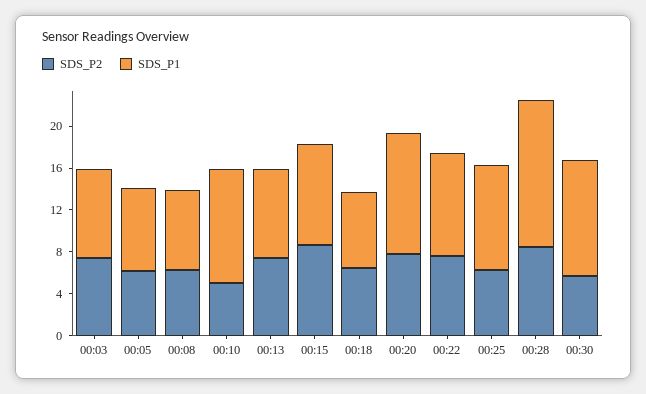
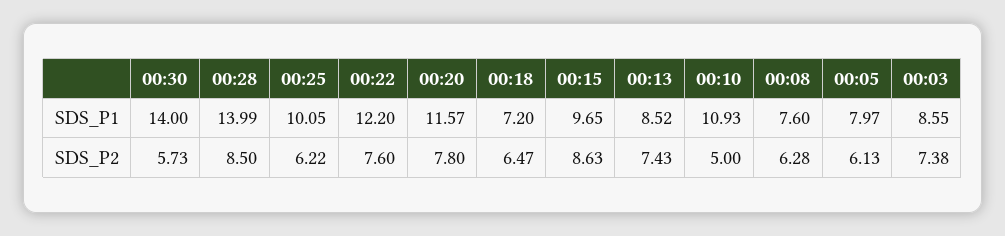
  {
    "SDS_P2": {
      "00:03": 7.38,
      "00:05": 6.13,
      "00:08": 6.28,
      "00:10": 5,
      "00:13": 7.43,
      "00:15": 8.63,
      "00:18": 6.47,
      "00:20": 7.8,
      "00:22": 7.6,
      "00:25": 6.22,
      "00:28": 8.5,
      "00:30": 5.73
    },
    "SDS_P1": {
      "00:03": 8.55,
      "00:05": 7.97,
      "00:08": 7.6,
      "00:10": 10.93,
      "00:13": 8.52,
      "00:15": 9.65,
      "00:18": 7.2,
      "00:20": 11.57,
-     "00:22": 10,
+     "00:22": 12.2,
      "00:25": 10.05,
      "00:28": 13.99,
-     "00:30": 11
+     "00:30": 14
    }
  }

